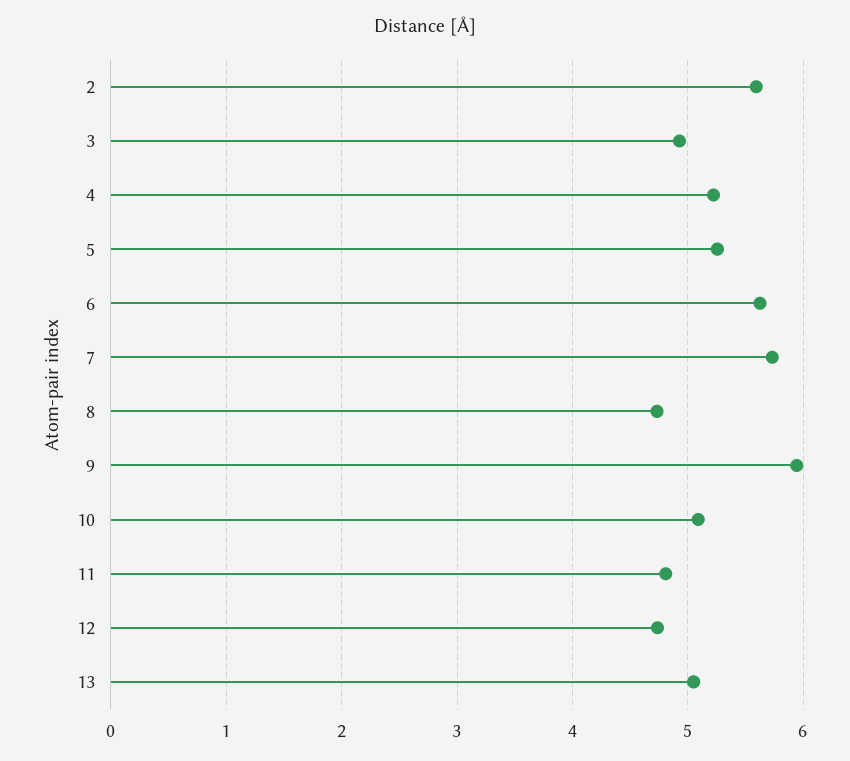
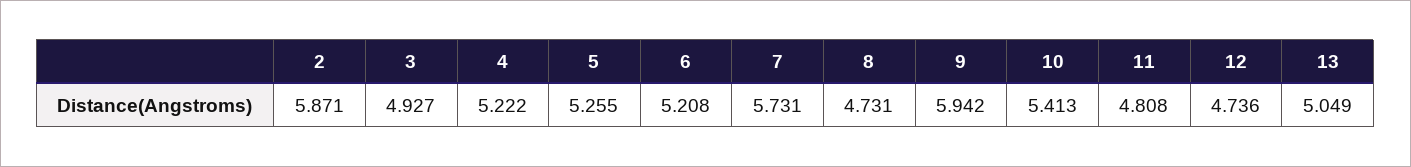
  {
-   "2": 5.6,
+   "2": 5.871,
    "3": 4.927,
    "4": 5.222,
    "5": 5.255,
-   "6": 5.6,
+   "6": 5.208,
    "7": 5.731,
    "8": 4.731,
    "9": 5.942,
-   "10": 5.1,
+   "10": 5.413,
    "11": 4.808,
    "12": 4.736,
    "13": 5.049
  }

